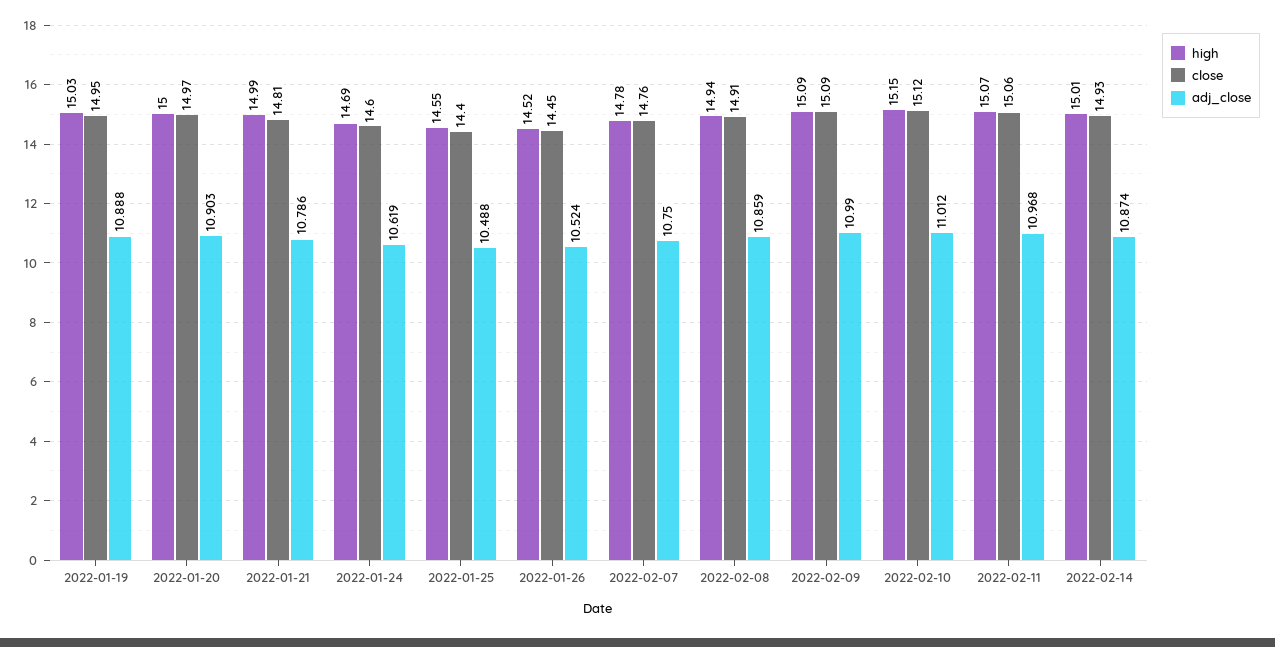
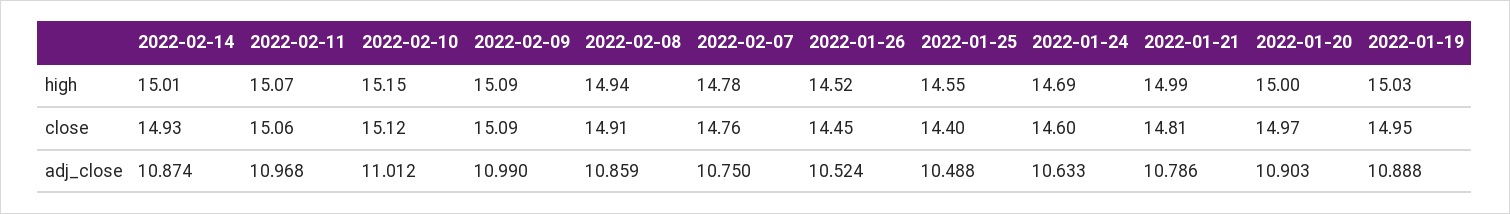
  {
    "high": {
      "2022-01-19": 15.03,
      "2022-01-20": 15,
      "2022-01-21": 14.99,
      "2022-01-24": 14.69,
      "2022-01-25": 14.55,
      "2022-01-26": 14.52,
      "2022-02-07": 14.78,
      "2022-02-08": 14.94,
      "2022-02-09": 15.09,
      "2022-02-10": 15.15,
      "2022-02-11": 15.07,
      "2022-02-14": 15.01
    },
    "close": {
      "2022-01-19": 14.95,
      "2022-01-20": 14.97,
      "2022-01-21": 14.81,
      "2022-01-24": 14.6,
      "2022-01-25": 14.4,
      "2022-01-26": 14.45,
      "2022-02-07": 14.76,
      "2022-02-08": 14.91,
      "2022-02-09": 15.09,
      "2022-02-10": 15.12,
      "2022-02-11": 15.06,
      "2022-02-14": 14.93
    },
    "adj_close": {
      "2022-01-19": 10.888,
      "2022-01-20": 10.903,
      "2022-01-21": 10.786,
-     "2022-01-24": 10.619,
+     "2022-01-24": 10.633,
      "2022-01-25": 10.488,
      "2022-01-26": 10.524,
      "2022-02-07": 10.75,
      "2022-02-08": 10.859,
      "2022-02-09": 10.99,
      "2022-02-10": 11.012,
      "2022-02-11": 10.968,
      "2022-02-14": 10.874
    }
  }

